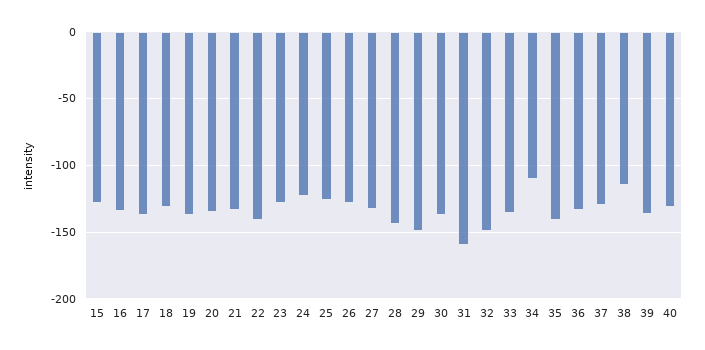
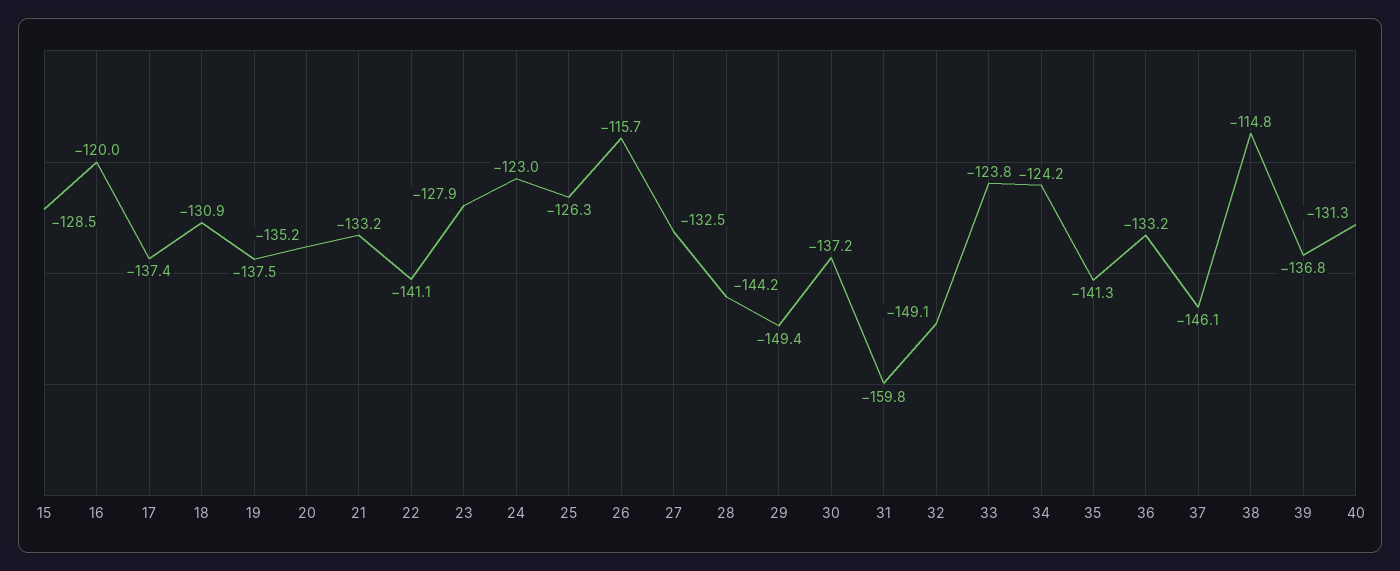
  {
    "15": -128.5,
-   "16": -135,
+   "16": -120,
    "17": -137.4,
    "18": -130.9,
    "19": -137.5,
    "20": -135.2,
    "21": -133.2,
    "22": -141.1,
    "23": -127.9,
    "24": -123,
    "25": -126.3,
-   "26": -130,
+   "26": -115.7,
    "27": -132.5,
    "28": -144.2,
    "29": -149.4,
    "30": -137.2,
    "31": -159.8,
    "32": -149.1,
-   "33": -135,
+   "33": -123.8,
-   "34": -110,
+   "34": -124.2,
    "35": -141.3,
    "36": -133.2,
-   "37": -130,
+   "37": -146.1,
    "38": -114.8,
    "39": -136.8,
    "40": -131.3
  }

